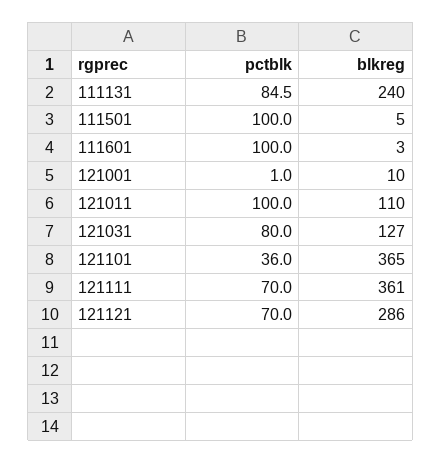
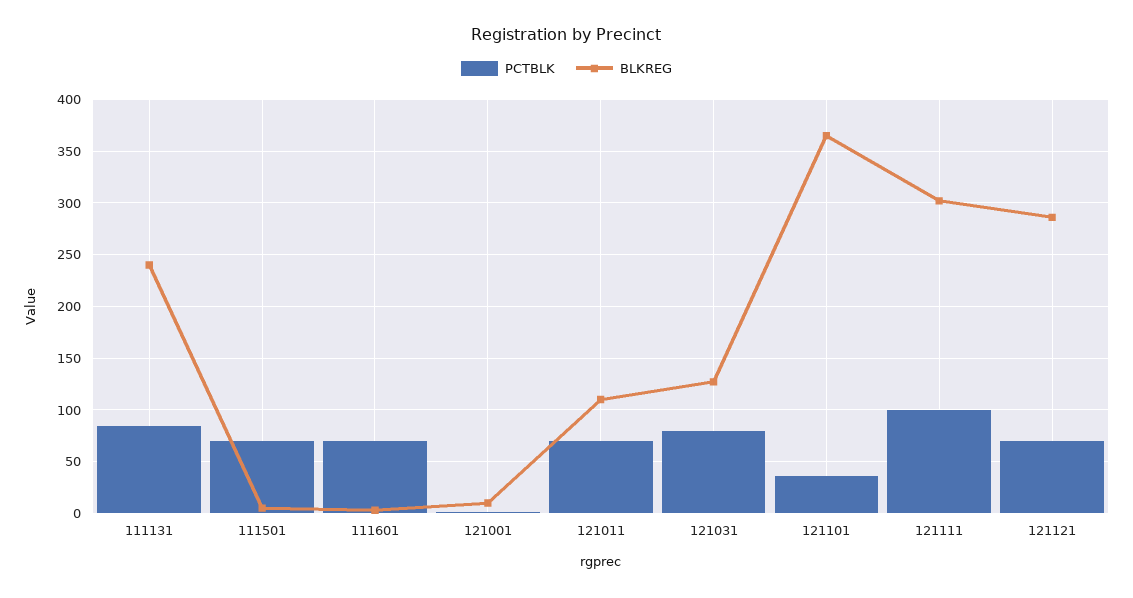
  {
    "pctblk": {
      "111131": 84.5,
-     "111501": 100,
+     "111501": 70,
-     "111601": 100,
+     "111601": 70,
      "121001": 1,
-     "121011": 100,
+     "121011": 70,
      "121031": 80,
      "121101": 36,
-     "121111": 70,
+     "121111": 100,
      "121121": 70
    },
    "blkreg": {
      "111131": 240,
      "111501": 5,
      "111601": 3,
      "121001": 10,
      "121011": 110,
      "121031": 127,
      "121101": 365,
-     "121111": 361,
+     "121111": 300,
      "121121": 286
    }
  }

